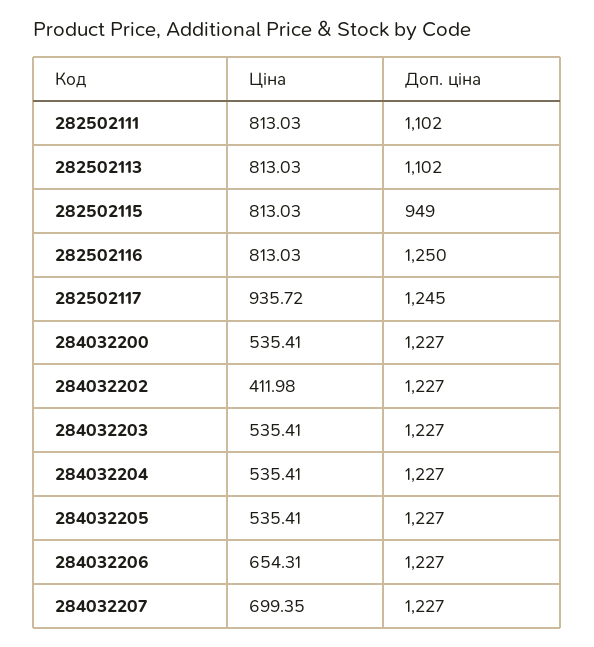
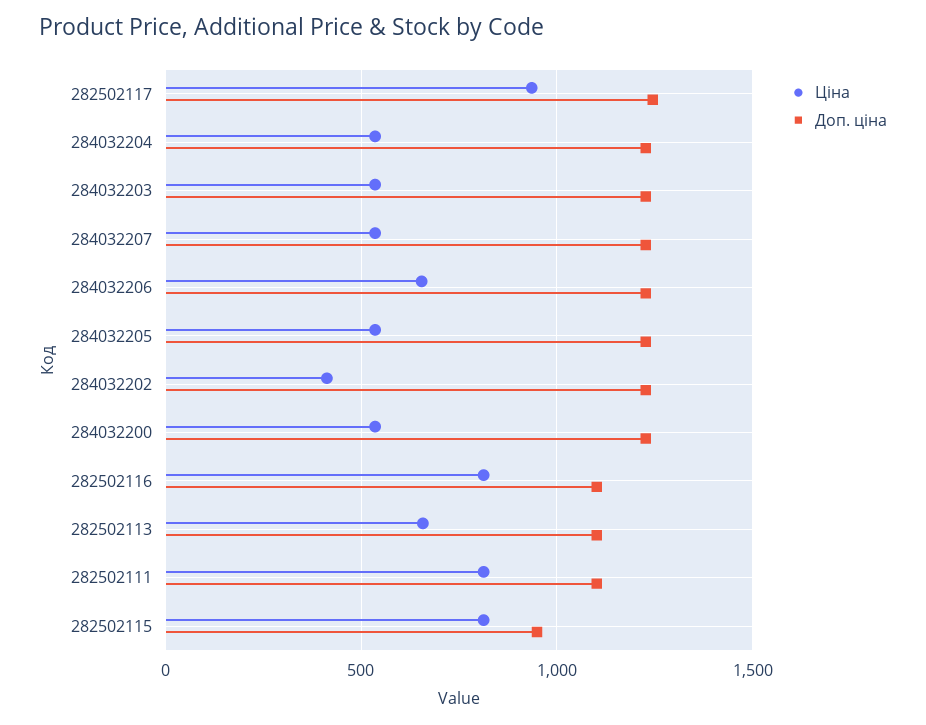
  {
    "Ціна": {
      "282502111": 813.03,
-     "282502113": 813.03,
+     "282502113": 650,
      "282502115": 813.03,
      "282502116": 813.03,
      "282502117": 935.72,
      "284032200": 535.41,
      "284032202": 411.98,
      "284032203": 535.41,
      "284032204": 535.41,
      "284032205": 535.41,
      "284032206": 654.31,
-     "284032207": 699.35
+     "284032207": 550
    },
    "Доп. ціна": {
      "282502111": 1102,
      "282502113": 1102,
      "282502115": 949,
-     "282502116": 1250,
+     "282502116": 1100,
      "282502117": 1245,
      "284032200": 1227,
      "284032202": 1227,
      "284032203": 1227,
      "284032204": 1227,
      "284032205": 1227,
      "284032206": 1227,
      "284032207": 1227
    }
  }

